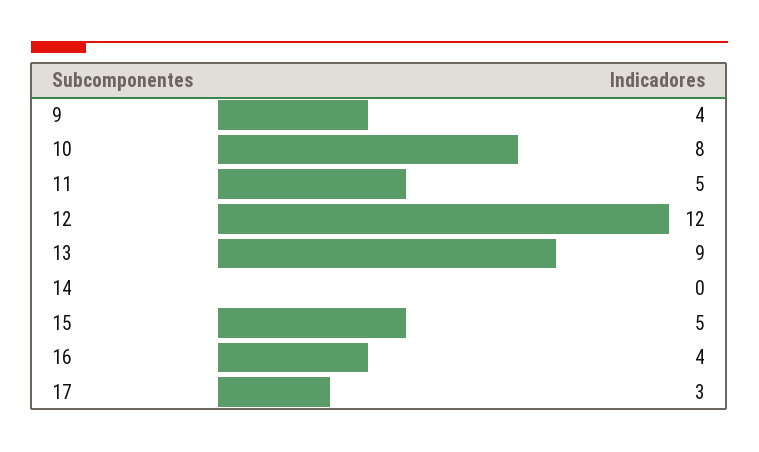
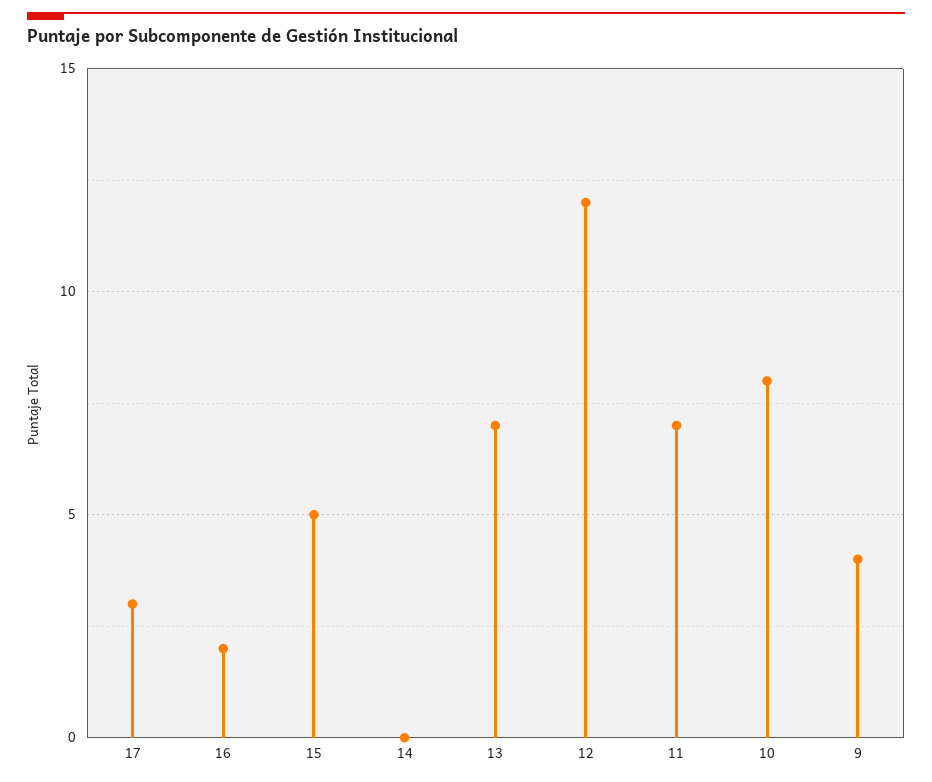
  {
    "9": 4,
    "10": 8,
-   "11": 5,
+   "11": 7,
    "12": 12,
-   "13": 9,
+   "13": 7,
    "14": 0,
    "15": 5,
-   "16": 4,
+   "16": 2,
    "17": 3
  }

